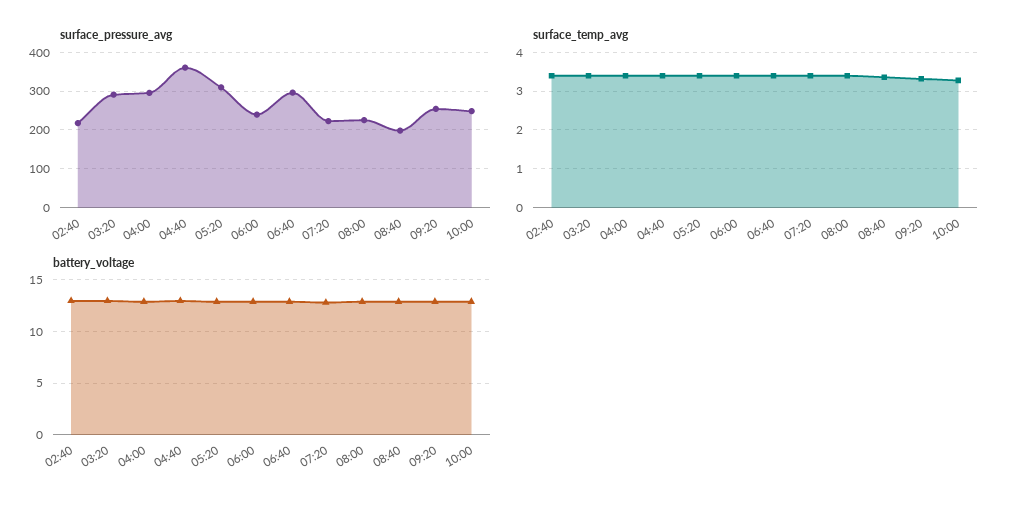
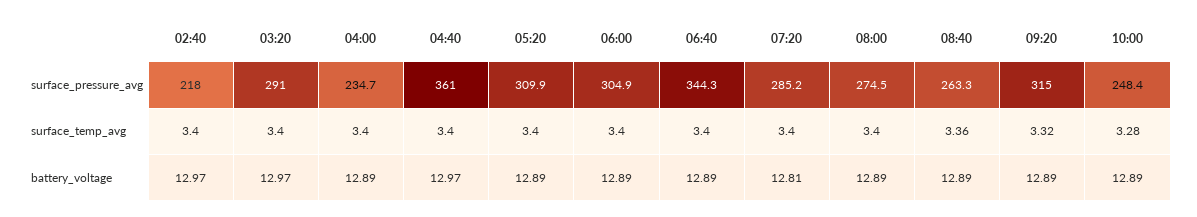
  {
    "surface_pressure_avg": {
      "02:40": 218,
      "03:20": 291,
-     "04:00": 300,
+     "04:00": 234.7,
      "04:40": 361,
      "05:20": 309.9,
-     "06:00": 240,
+     "06:00": 304.9,
-     "06:40": 300,
+     "06:40": 344.3,
-     "07:20": 220,
+     "07:20": 285.2,
-     "08:00": 220,
+     "08:00": 274.5,
-     "08:40": 200,
+     "08:40": 263.3,
-     "09:20": 260,
+     "09:20": 315,
      "10:00": 248.4
    },
    "surface_temp_avg": {
      "02:40": 3.4,
      "03:20": 3.4,
      "04:00": 3.4,
      "04:40": 3.4,
      "05:20": 3.4,
      "06:00": 3.4,
      "06:40": 3.4,
      "07:20": 3.4,
      "08:00": 3.4,
      "08:40": 3.36,
      "09:20": 3.32,
      "10:00": 3.28
    },
    "battery_voltage": {
      "02:40": 12.97,
      "03:20": 12.97,
      "04:00": 12.89,
      "04:40": 12.97,
      "05:20": 12.89,
      "06:00": 12.89,
      "06:40": 12.89,
      "07:20": 12.81,
      "08:00": 12.89,
      "08:40": 12.89,
      "09:20": 12.89,
      "10:00": 12.89
    }
  }

